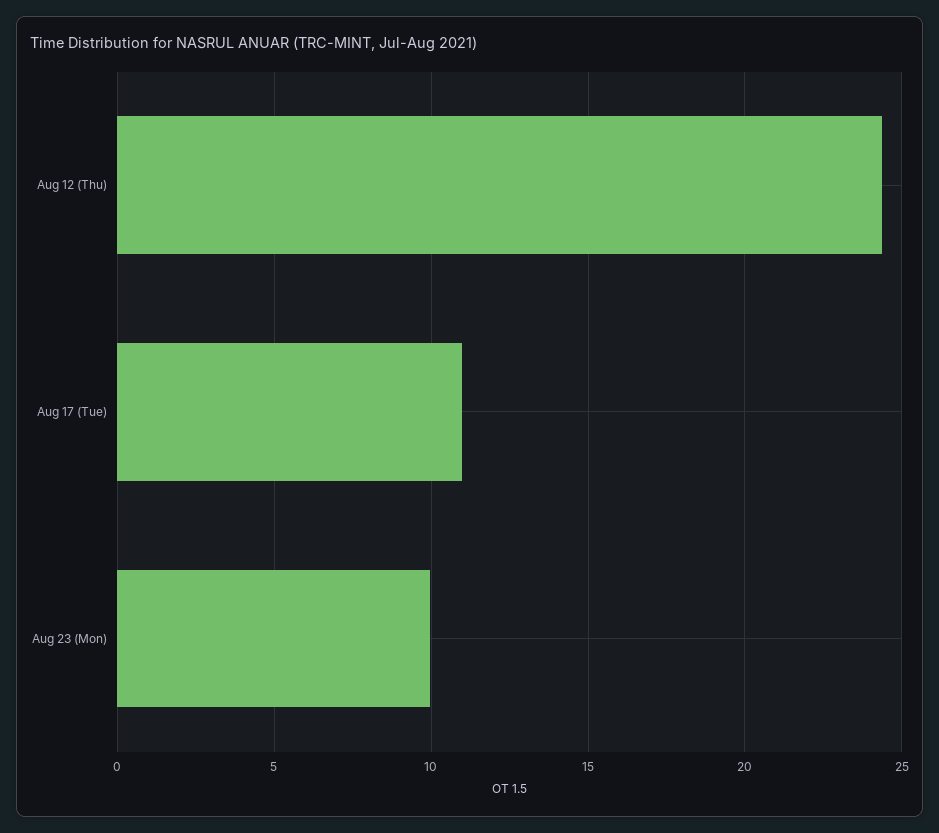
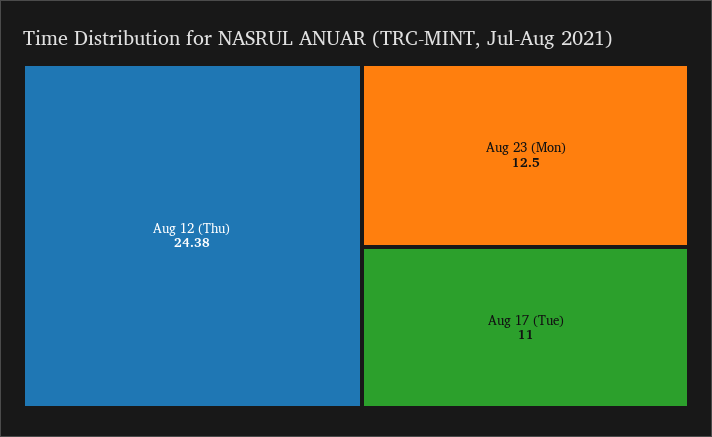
  {
    "Aug 12 (Thu)": 24.38,
    "Aug 17 (Tue)": 11,
-   "Aug 23 (Mon)": 10
+   "Aug 23 (Mon)": 12.5
  }

